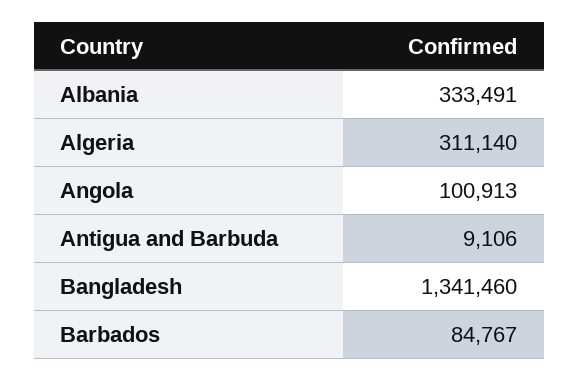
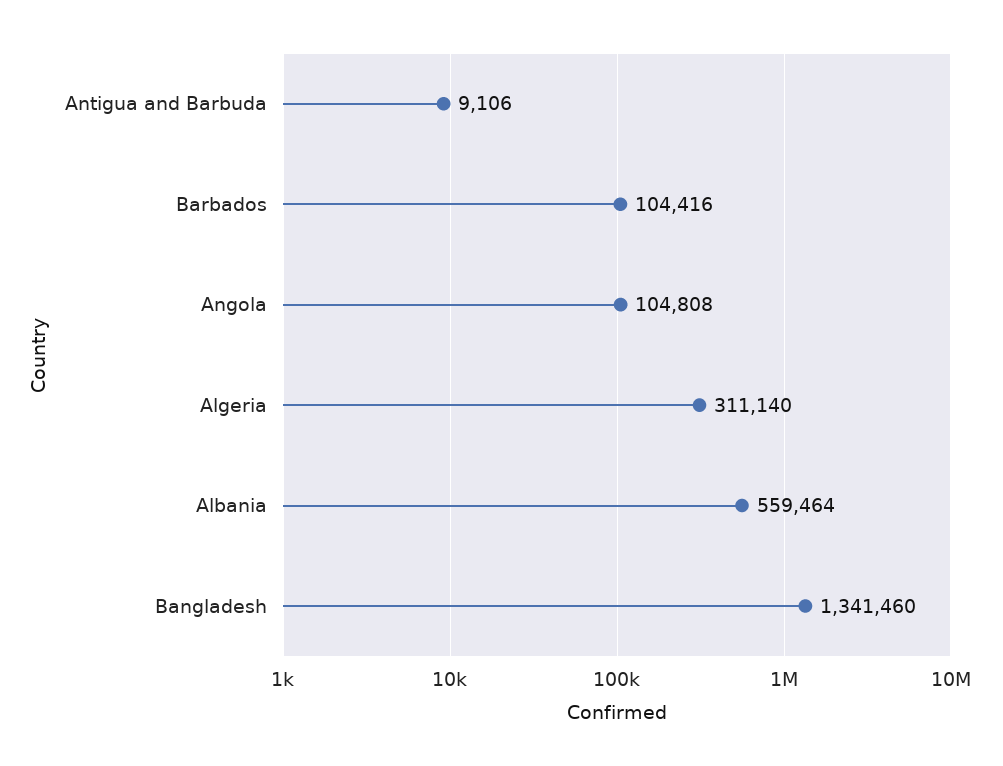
  {
-   "Albania": 333491,
+   "Albania": 559464,
    "Algeria": 311140,
-   "Angola": 100913,
+   "Angola": 104808,
    "Antigua and Barbuda": 9106,
    "Bangladesh": 1341460,
-   "Barbados": 84767
+   "Barbados": 104416
  }

